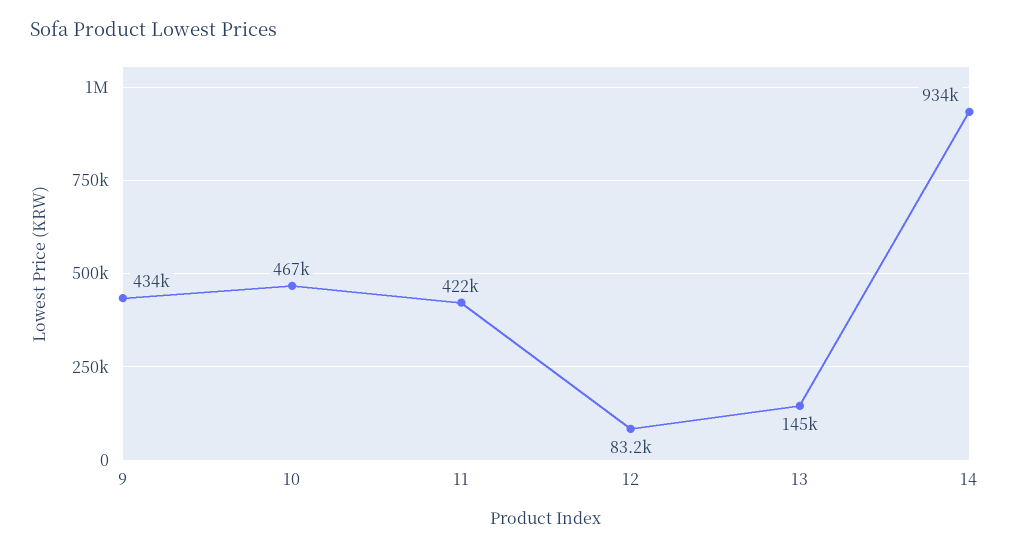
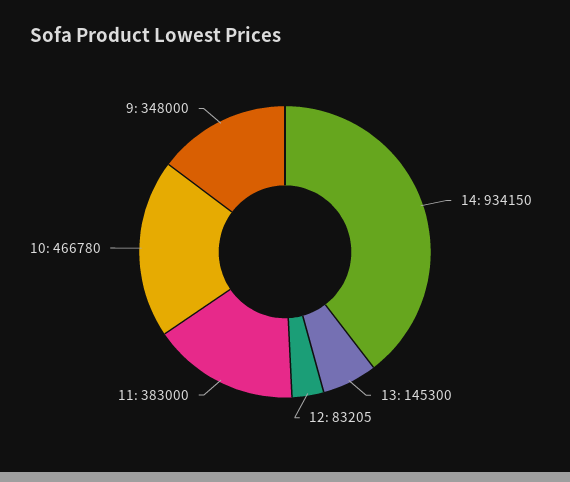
  {
-   "9": 434000,
+   "9": 348000,
    "10": 466780,
-   "11": 422000,
+   "11": 383000,
    "12": 83205,
    "13": 145300,
    "14": 934150
  }

